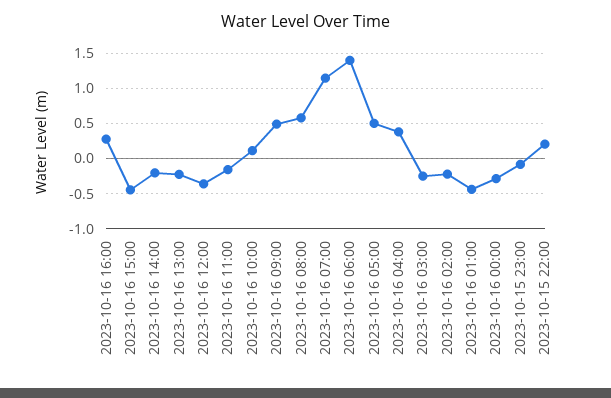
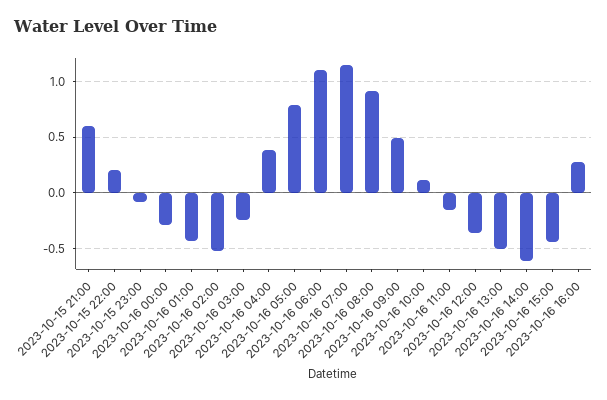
  {
    "2023-10-16 16:00": 0.3,
    "2023-10-16 15:00": -0.4,
-   "2023-10-16 14:00": -0.2,
+   "2023-10-16 14:00": -0.6,
-   "2023-10-16 13:00": -0.2,
+   "2023-10-16 13:00": -0.5,
    "2023-10-16 12:00": -0.4,
    "2023-10-16 11:00": -0.2,
    "2023-10-16 10:00": 0.1,
    "2023-10-16 09:00": 0.5,
-   "2023-10-16 08:00": 0.6,
+   "2023-10-16 08:00": 0.9,
    "2023-10-16 07:00": 1.1,
-   "2023-10-16 06:00": 1.4,
+   "2023-10-16 06:00": 1.1,
-   "2023-10-16 05:00": 0.5,
+   "2023-10-16 05:00": 0.8,
    "2023-10-16 04:00": 0.4,
    "2023-10-16 03:00": -0.2,
-   "2023-10-16 02:00": -0.2,
+   "2023-10-16 02:00": -0.5,
    "2023-10-16 01:00": -0.4,
    "2023-10-16 00:00": -0.3,
    "2023-10-15 23:00": -0.1,
-   "2023-10-15 22:00": 0.2
+   "2023-10-15 22:00": 0.2,
+   "2023-10-15 21:00": 0.6
  }

